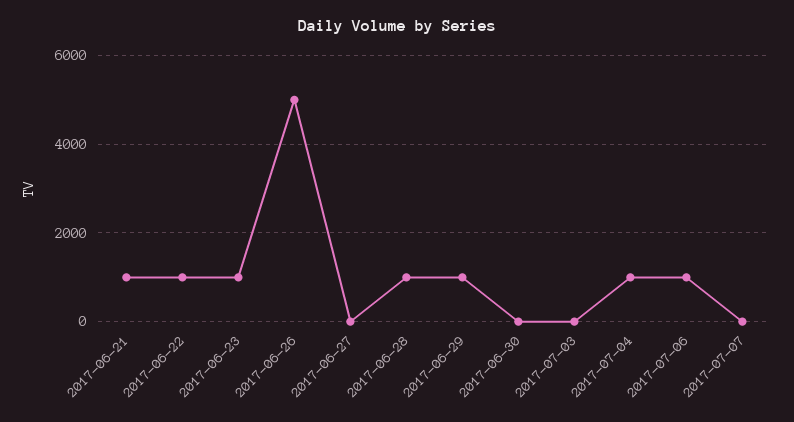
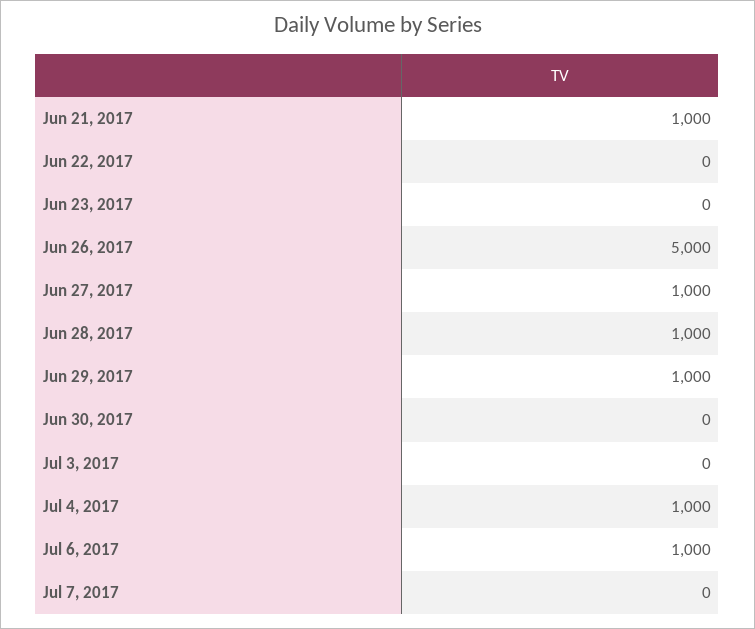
  {
    "2017-06-21": 1000,
-   "2017-06-22": 1000,
+   "2017-06-22": 0,
-   "2017-06-23": 1000,
+   "2017-06-23": 0,
    "2017-06-26": 5000,
-   "2017-06-27": 0,
+   "2017-06-27": 1000,
    "2017-06-28": 1000,
    "2017-06-29": 1000,
    "2017-06-30": 0,
    "2017-07-03": 0,
    "2017-07-04": 1000,
    "2017-07-06": 1000,
    "2017-07-07": 0
  }

